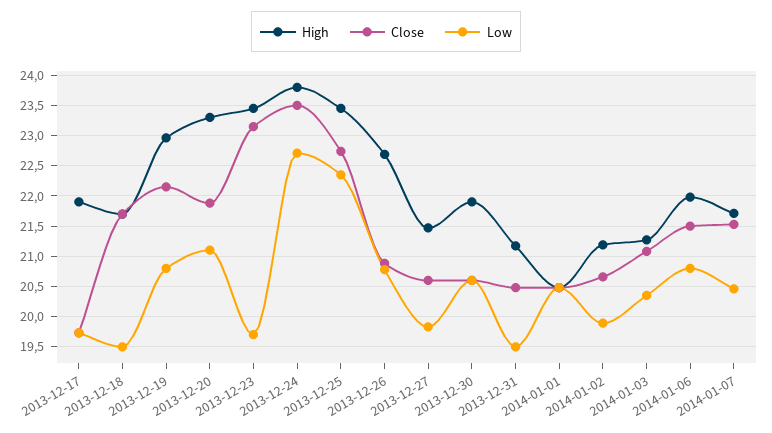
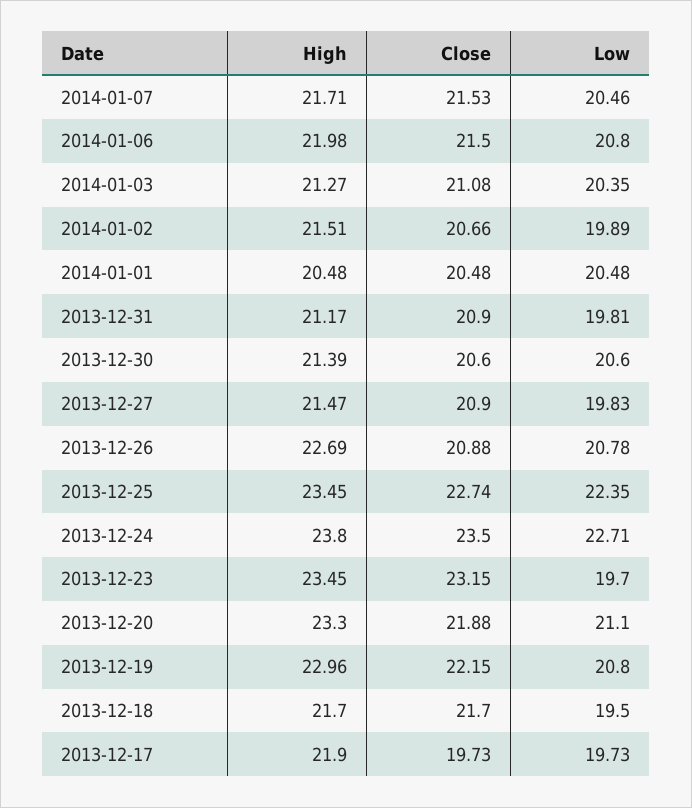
  {
    "High": {
      "2013-12-17": 21.9,
      "2013-12-18": 21.7,
      "2013-12-19": 22.96,
      "2013-12-20": 23.3,
      "2013-12-23": 23.45,
      "2013-12-24": 23.8,
      "2013-12-25": 23.45,
      "2013-12-26": 22.69,
      "2013-12-27": 21.47,
-     "2013-12-30": 21.9,
+     "2013-12-30": 21.39,
      "2013-12-31": 21.17,
      "2014-01-01": 20.48,
-     "2014-01-02": 21.2,
+     "2014-01-02": 21.51,
      "2014-01-03": 21.27,
      "2014-01-06": 21.98,
      "2014-01-07": 21.71
    },
    "Close": {
      "2013-12-17": 19.73,
      "2013-12-18": 21.7,
      "2013-12-19": 22.15,
      "2013-12-20": 21.88,
      "2013-12-23": 23.15,
      "2013-12-24": 23.5,
      "2013-12-25": 22.74,
      "2013-12-26": 20.88,
-     "2013-12-27": 20.6,
+     "2013-12-27": 20.9,
      "2013-12-30": 20.6,
-     "2013-12-31": 20.5,
+     "2013-12-31": 20.9,
      "2014-01-01": 20.48,
      "2014-01-02": 20.66,
      "2014-01-03": 21.08,
      "2014-01-06": 21.5,
      "2014-01-07": 21.53
    },
    "Low": {
      "2013-12-17": 19.73,
      "2013-12-18": 19.5,
      "2013-12-19": 20.8,
      "2013-12-20": 21.1,
      "2013-12-23": 19.7,
      "2013-12-24": 22.71,
      "2013-12-25": 22.35,
      "2013-12-26": 20.78,
      "2013-12-27": 19.83,
      "2013-12-30": 20.6,
-     "2013-12-31": 19.5,
+     "2013-12-31": 19.81,
      "2014-01-01": 20.48,
      "2014-01-02": 19.89,
      "2014-01-03": 20.35,
      "2014-01-06": 20.8,
      "2014-01-07": 20.46
    }
  }

